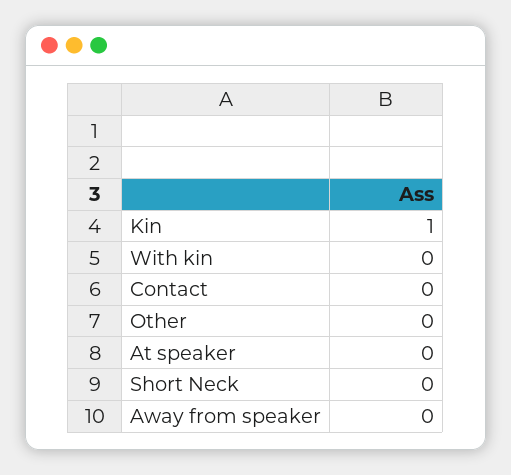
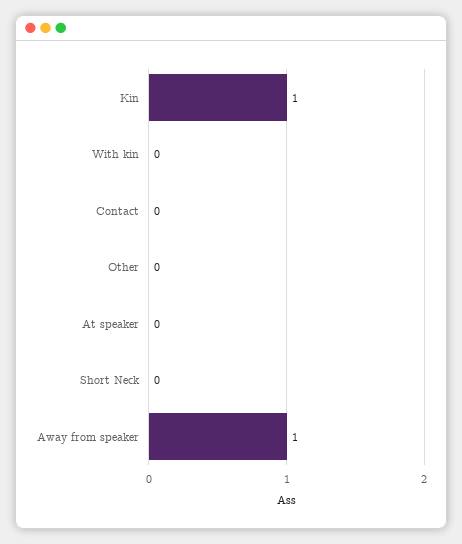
  {
    "Kin": 1,
    "With kin": 0,
    "Contact": 0,
    "Other": 0,
    "At speaker": 0,
    "Short Neck": 0,
-   "Away from speaker": 0
+   "Away from speaker": 1
  }

